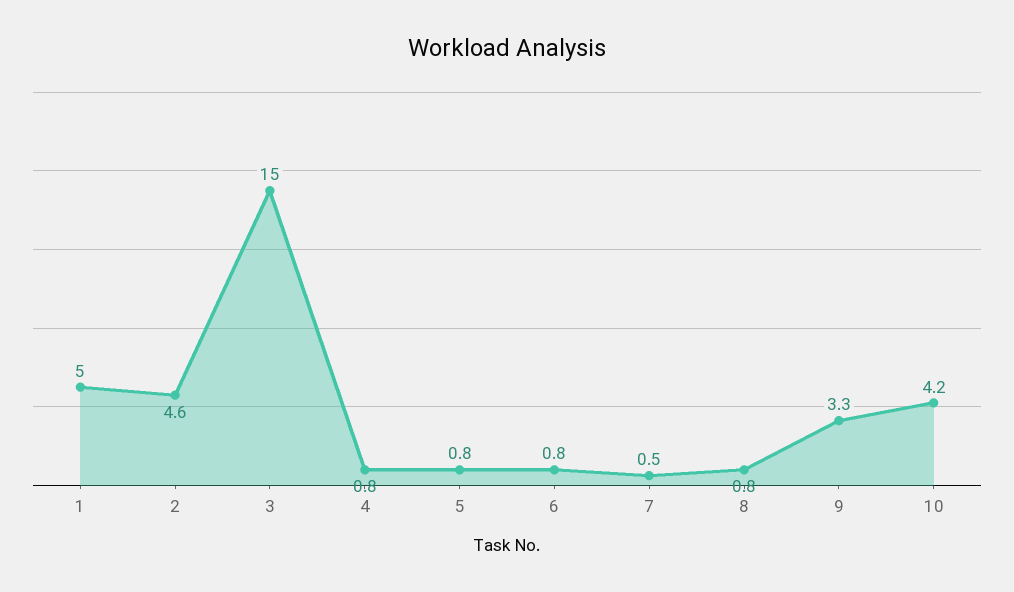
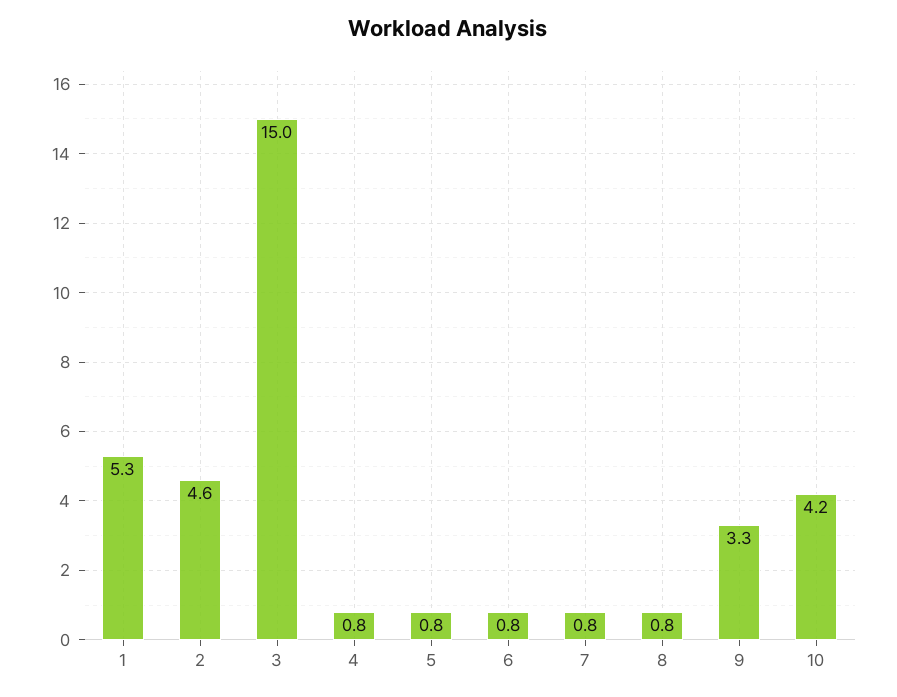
  {
-   "1": 5,
+   "1": 5.3,
    "2": 4.6,
    "3": 15,
    "4": 0.8,
    "5": 0.8,
    "6": 0.8,
-   "7": 0.5,
+   "7": 0.8,
    "8": 0.8,
    "9": 3.3,
    "10": 4.2
  }

